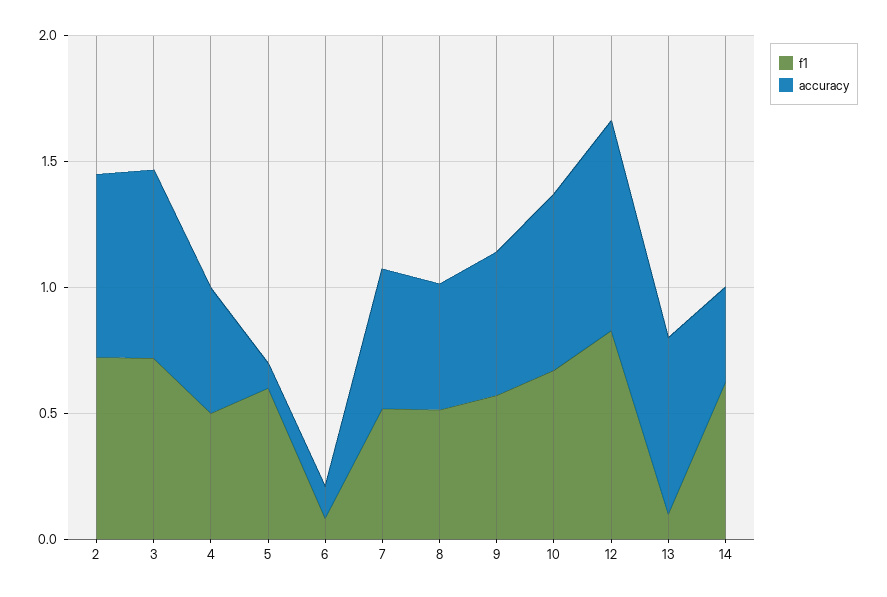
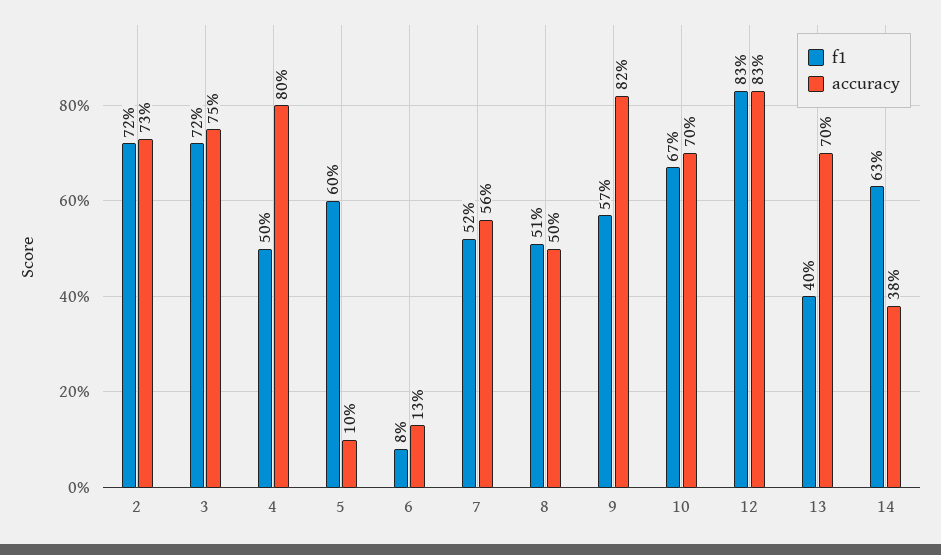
  {
    "f1": {
      "2": 0.72,
      "3": 0.72,
      "4": 0.5,
      "5": 0.6,
      "6": 0.08,
      "7": 0.52,
      "8": 0.51,
      "9": 0.57,
      "10": 0.67,
      "12": 0.83,
-     "13": 0.1,
+     "13": 0.4,
      "14": 0.63
    },
    "accuracy": {
      "2": 0.73,
      "3": 0.75,
-     "4": 0.5,
+     "4": 0.8,
      "5": 0.1,
      "6": 0.13,
      "7": 0.56,
      "8": 0.5,
-     "9": 0.6,
+     "9": 0.82,
      "10": 0.7,
      "12": 0.83,
      "13": 0.7,
      "14": 0.38
    }
  }

